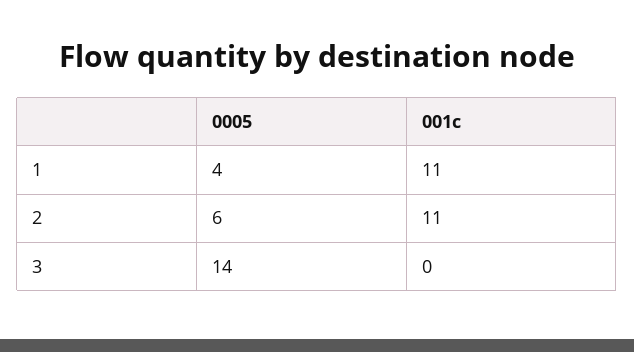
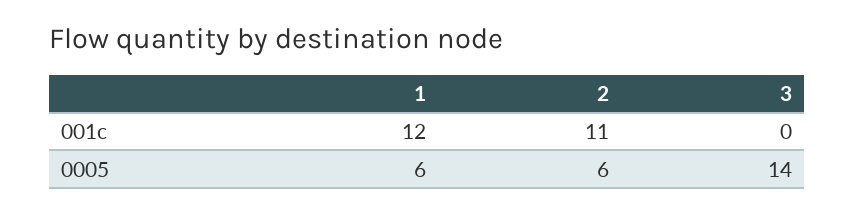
  {
    "0005": {
-     "1": 4,
+     "1": 6,
      "2": 6,
      "3": 14
    },
    "001c": {
-     "1": 11,
+     "1": 12,
      "2": 11,
      "3": 0
    }
  }

